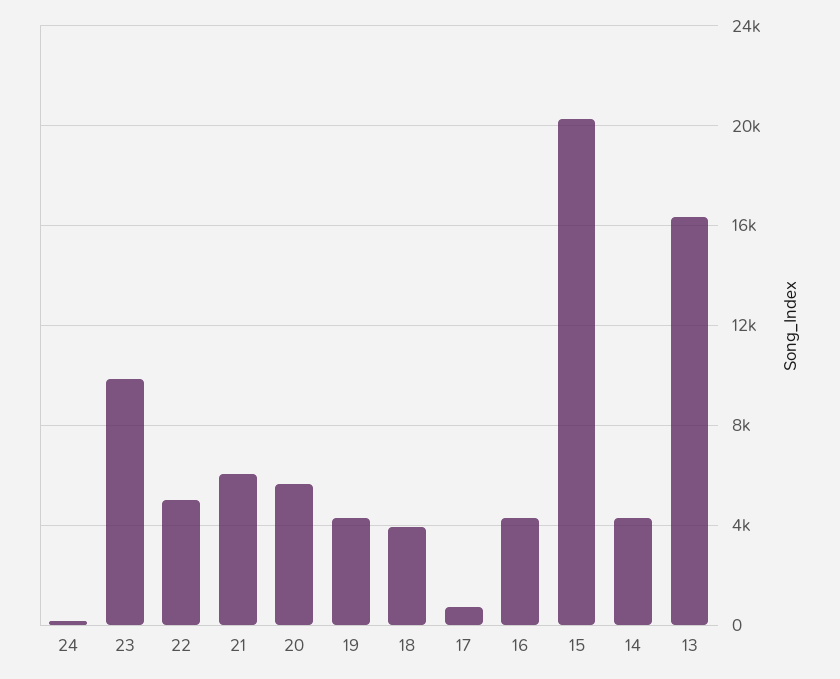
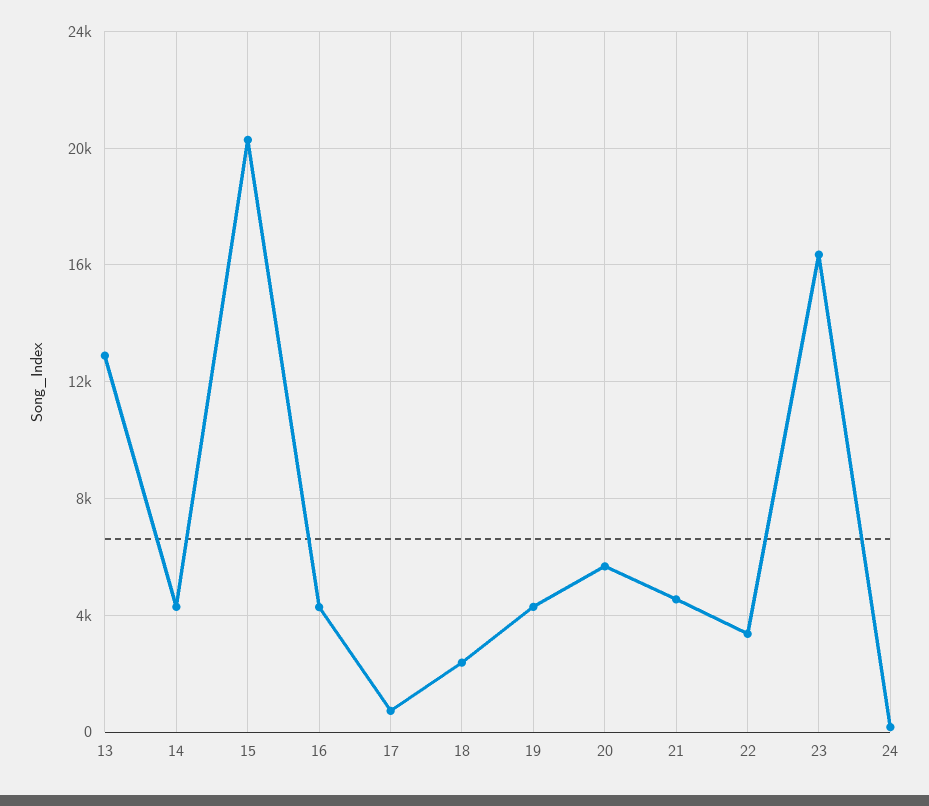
  {
    "24": 0,
-   "23": 10000,
+   "23": 16500,
-   "22": 5000,
+   "22": 3500,
-   "21": 6000,
+   "21": 4500,
    "20": 5500,
    "19": 4500,
-   "18": 4000,
+   "18": 2500,
    "17": 500,
    "16": 4500,
    "15": 20500,
    "14": 4500,
-   "13": 16500
+   "13": 13000
  }

